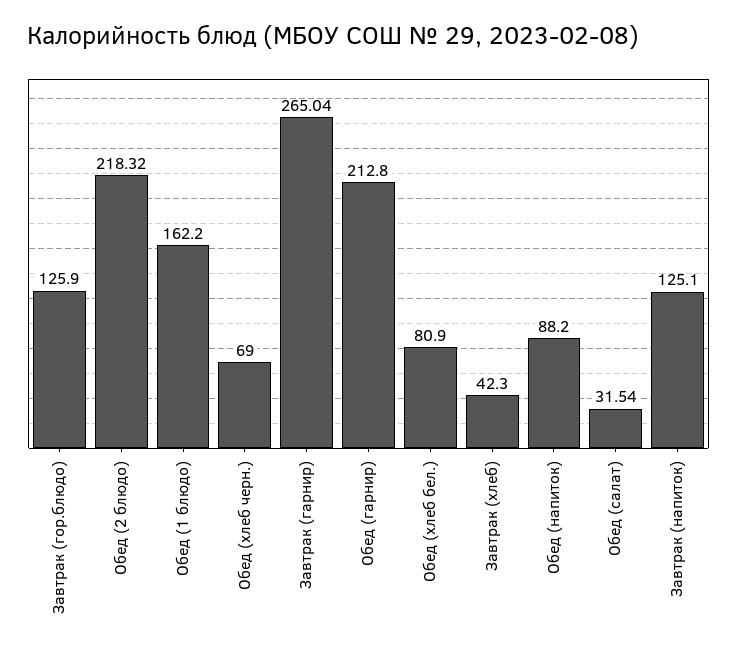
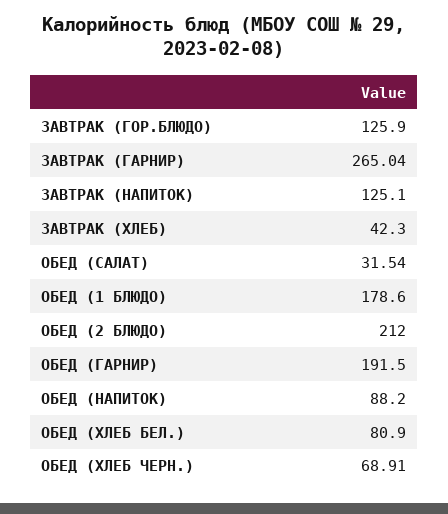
  {
    "Завтрак (гор.блюдо)": 125.9,
-   "Обед (2 блюдо)": 218.32,
+   "Обед (2 блюдо)": 212,
-   "Обед (1 блюдо)": 162.2,
+   "Обед (1 блюдо)": 178.6,
-   "Обед (хлеб черн.)": 69,
+   "Обед (хлеб черн.)": 68.91,
    "Завтрак (гарнир)": 265.04,
-   "Обед (гарнир)": 212.8,
+   "Обед (гарнир)": 191.5,
    "Обед (хлеб бел.)": 80.9,
    "Завтрак (хлеб)": 42.3,
    "Обед (напиток)": 88.2,
    "Обед (салат)": 31.54,
    "Завтрак (напиток)": 125.1
  }

